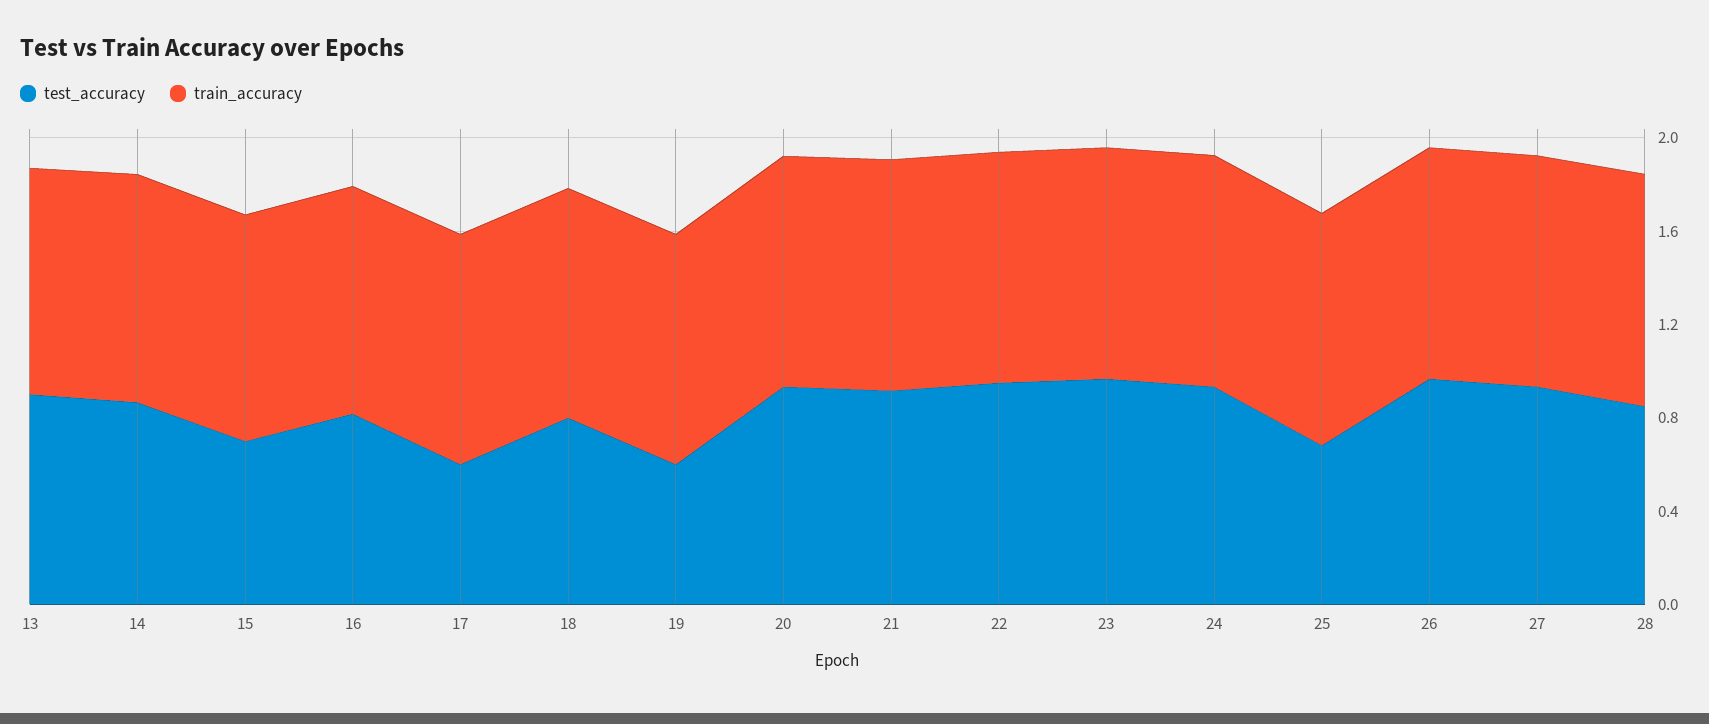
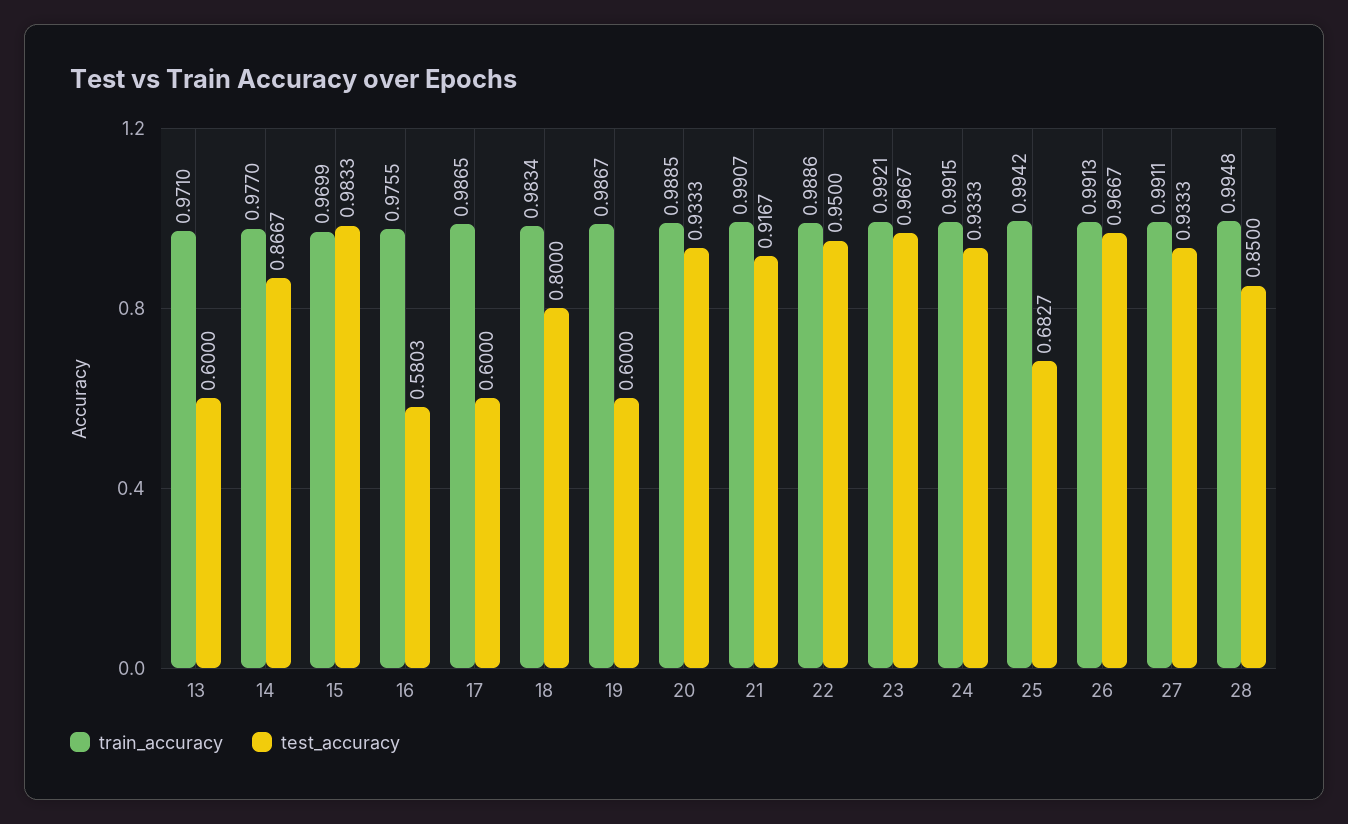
  {
    "test_accuracy": {
-     "13": 0.9,
+     "13": 0.6,
      "14": 0.8667,
-     "15": 0.7,
+     "15": 0.9833,
-     "16": 0.8,
+     "16": 0.5803,
      "17": 0.6,
      "18": 0.8,
      "19": 0.6,
      "20": 0.9333,
      "21": 0.9167,
      "22": 0.95,
      "23": 0.9667,
      "24": 0.9333,
      "25": 0.6827,
      "26": 0.9667,
      "27": 0.9333,
      "28": 0.85
    },
    "train_accuracy": {
      "13": 0.971,
      "14": 0.977,
      "15": 0.9699,
      "16": 0.9755,
      "17": 0.9865,
      "18": 0.9834,
      "19": 0.9867,
      "20": 0.9885,
      "21": 0.9907,
      "22": 0.9886,
      "23": 0.9921,
      "24": 0.9915,
      "25": 0.9942,
      "26": 0.9913,
      "27": 0.9911,
      "28": 0.9948
    }
  }

